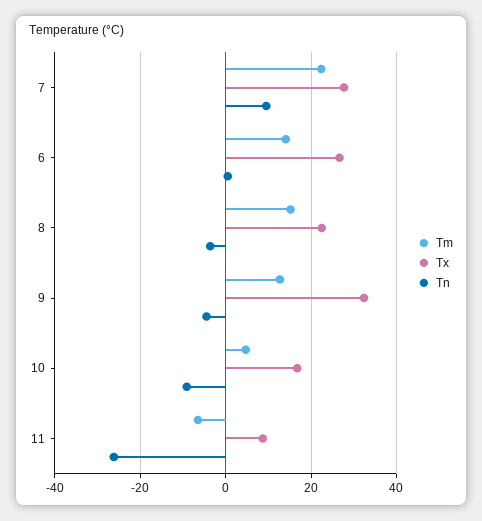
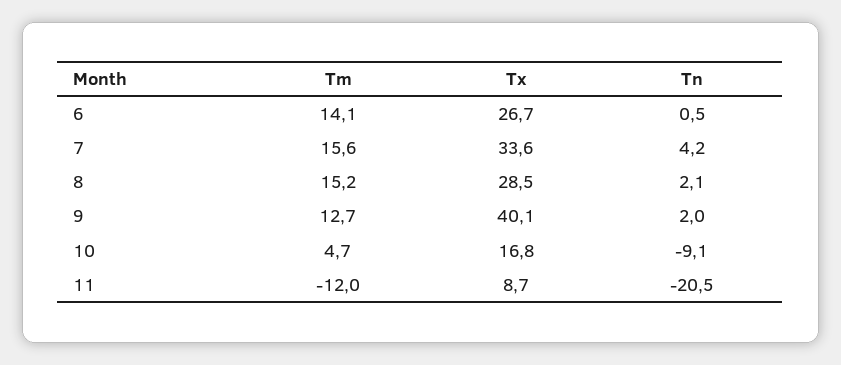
  {
    "Tm": {
-     "7": 22,
+     "7": 15.6,
      "6": 14.1,
      "8": 15.2,
      "9": 12.7,
      "10": 4.7,
-     "11": -6
+     "11": -12
    },
    "Tx": {
-     "7": 28,
+     "7": 33.6,
      "6": 26.7,
-     "8": 22,
+     "8": 28.5,
-     "9": 32,
+     "9": 40.1,
      "10": 16.8,
      "11": 8.7
    },
    "Tn": {
-     "7": 10,
+     "7": 4.2,
      "6": 0.5,
-     "8": -4,
+     "8": 2.1,
-     "9": -4,
+     "9": 2,
      "10": -9.1,
-     "11": -26
+     "11": -20.5
    }
  }

